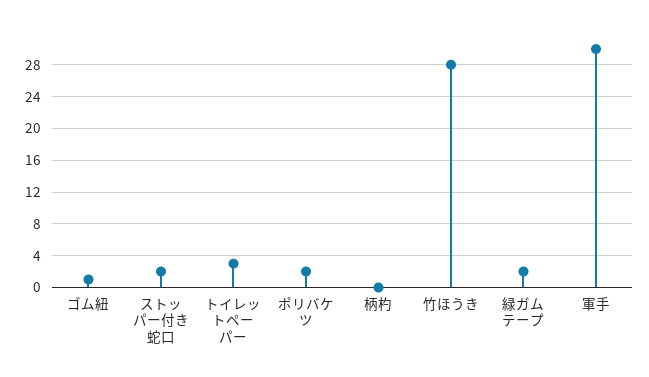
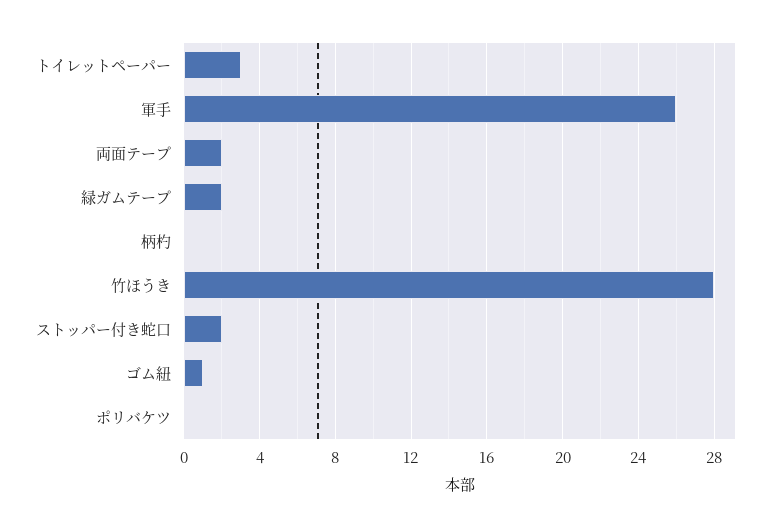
  {
    "ゴム紐": 1,
    "ストッパー付き蛇口": 2,
    "トイレットペーパー": 3,
-   "ポリバケツ": 2,
+   "ポリバケツ": 0,
    "柄杓": 0,
    "竹ほうき": 28,
    "緑ガムテープ": 2,
-   "軍手": 30
+   "軍手": 26,
+   "両面テープ": 2
  }

